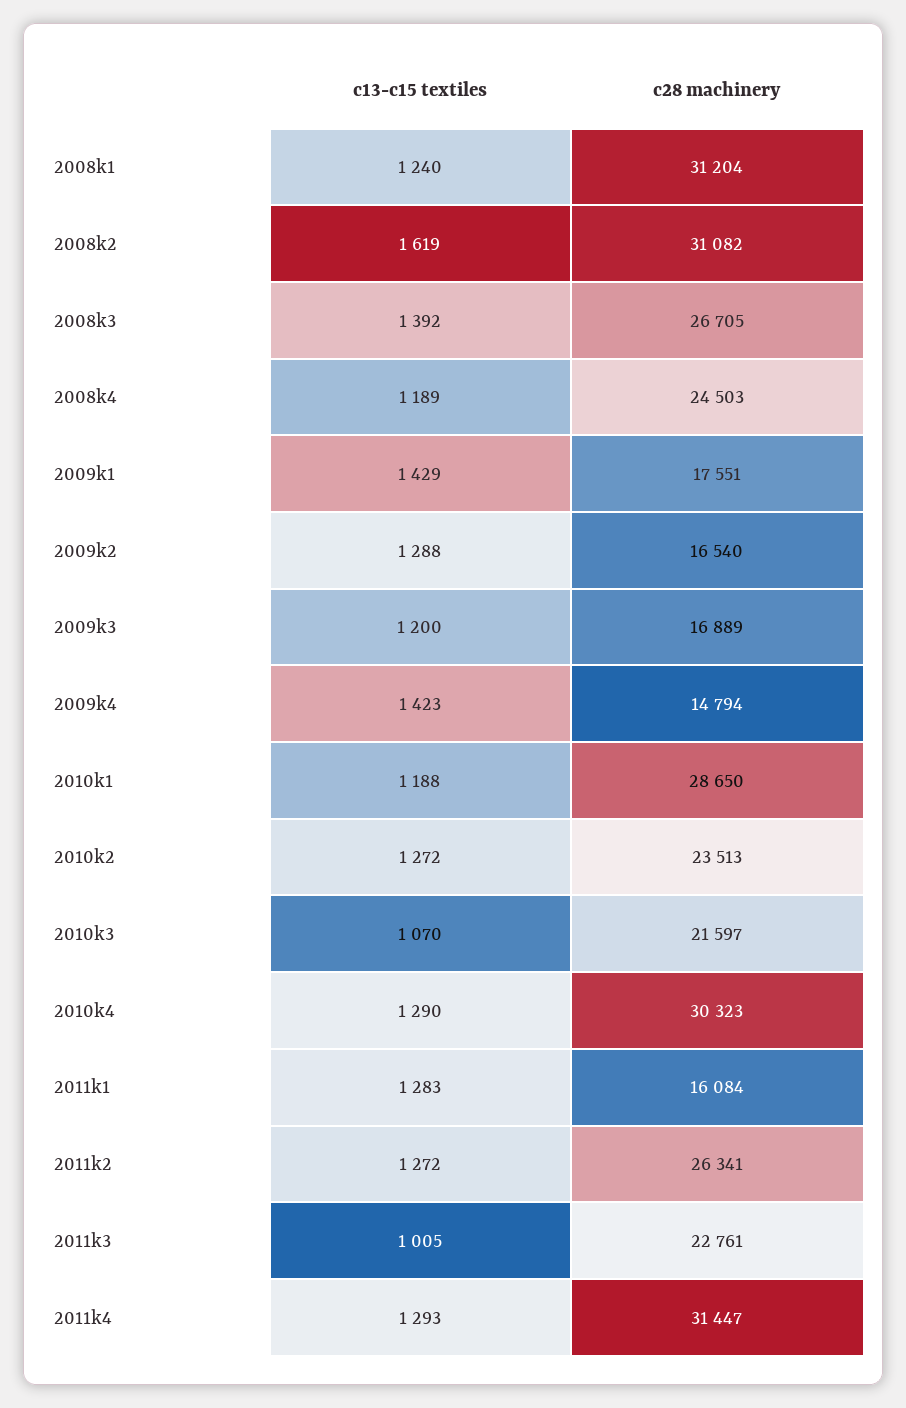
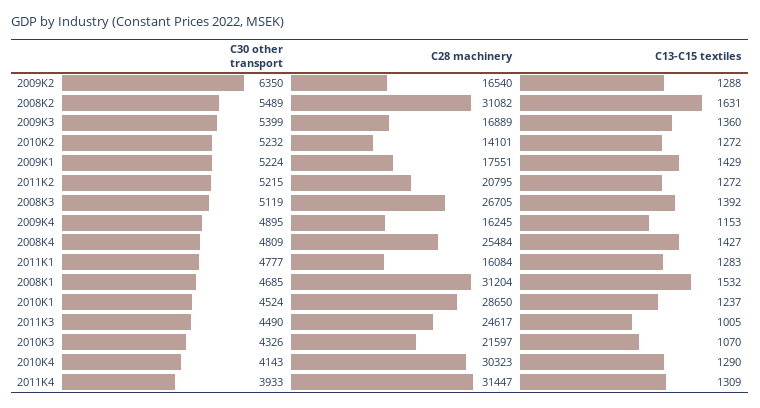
  {
    "c13-c15 textiles": {
-     "2008k1": 1240,
+     "2008k1": 1532,
-     "2008k2": 1619,
+     "2008k2": 1631,
      "2008k3": 1392,
-     "2008k4": 1189,
+     "2008k4": 1427,
      "2009k1": 1429,
      "2009k2": 1288,
-     "2009k3": 1200,
+     "2009k3": 1360,
-     "2009k4": 1423,
+     "2009k4": 1153,
-     "2010k1": 1188,
+     "2010k1": 1237,
      "2010k2": 1272,
      "2010k3": 1070,
      "2010k4": 1290,
      "2011k1": 1283,
      "2011k2": 1272,
      "2011k3": 1005,
-     "2011k4": 1293
+     "2011k4": 1309
    },
    "c28 machinery": {
      "2008k1": 31204,
      "2008k2": 31082,
      "2008k3": 26705,
-     "2008k4": 24503,
+     "2008k4": 25484,
      "2009k1": 17551,
      "2009k2": 16540,
      "2009k3": 16889,
-     "2009k4": 14794,
+     "2009k4": 16245,
      "2010k1": 28650,
-     "2010k2": 23513,
+     "2010k2": 14101,
      "2010k3": 21597,
      "2010k4": 30323,
      "2011k1": 16084,
-     "2011k2": 26341,
+     "2011k2": 20795,
-     "2011k3": 22761,
+     "2011k3": 24617,
      "2011k4": 31447
-   }
+   },
+   "C30 other transport": {
+     "2009k2": 6350,
+     "2008k2": 5489,
+     "2009k3": 5399,
+     "2010k2": 5232,
+     "2009k1": 5224,
+     "2011k2": 5215,
+     "2008k3": 5119,
+     "2009k4": 4895,
+     "2008k4": 4809,
+     "2011k1": 4777,
+     "2008k1": 4685,
+     "2010k1": 4524,
+     "2011k3": 4490,
+     "2010k3": 4326,
+     "2010k4": 4143,
+     "2011k4": 3933
+   }
  }

